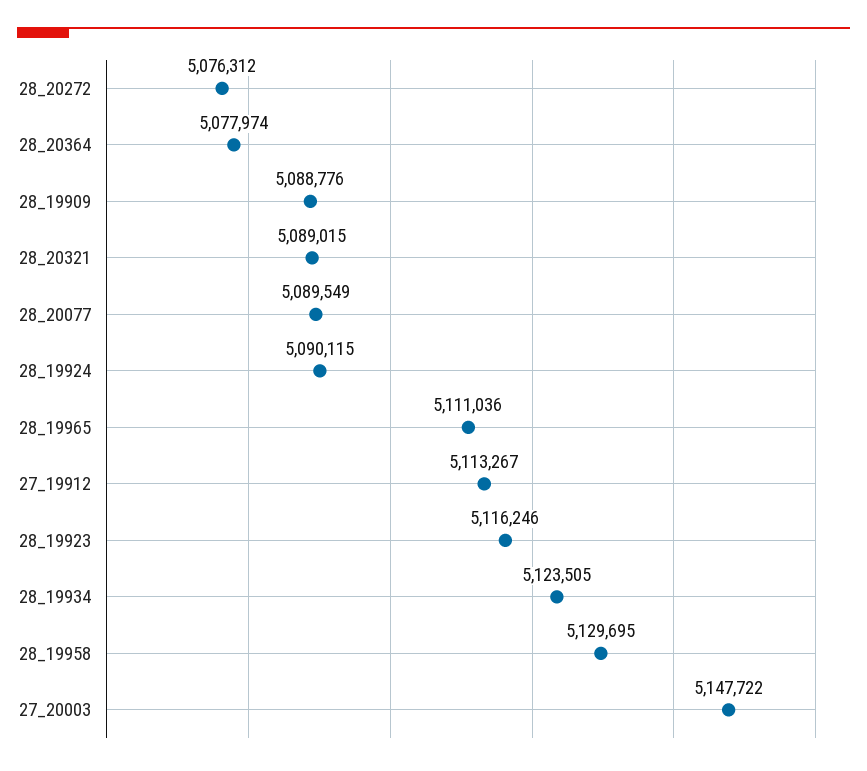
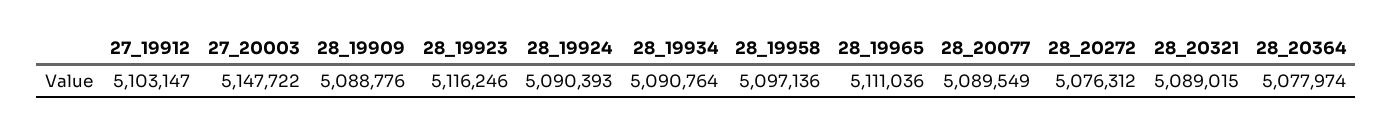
  {
    "28_20272": 5076312,
    "28_20364": 5077974,
    "28_19909": 5088776,
    "28_20321": 5089015,
    "28_20077": 5089549,
-   "28_19924": 5090115,
+   "28_19924": 5090393,
    "28_19965": 5111036,
-   "27_19912": 5113267,
+   "27_19912": 5103147,
    "28_19923": 5116246,
-   "28_19934": 5123505,
+   "28_19934": 5090764,
-   "28_19958": 5129695,
+   "28_19958": 5097136,
    "27_20003": 5147722
  }

